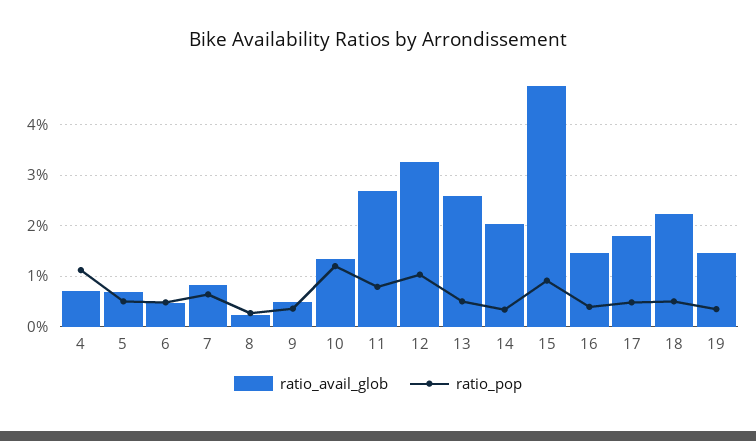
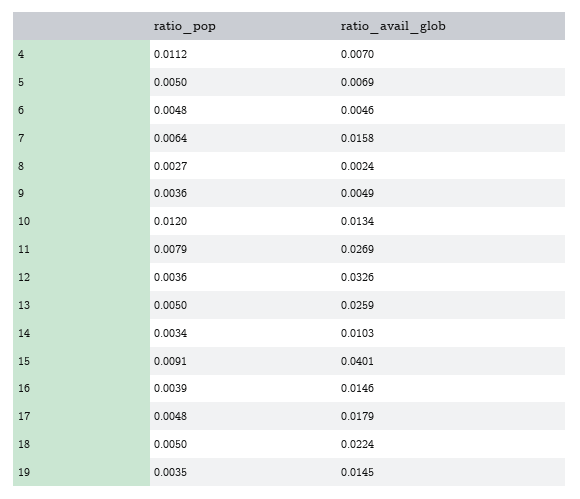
  {
    "ratio_avail_glob": {
      "4": 0.007,
      "5": 0.0069,
      "6": 0.0046,
-     "7": 0.008,
+     "7": 0.0158,
      "8": 0.0024,
      "9": 0.0049,
      "10": 0.0134,
      "11": 0.0269,
      "12": 0.0326,
      "13": 0.0259,
-     "14": 0.02,
+     "14": 0.0103,
-     "15": 0.048,
+     "15": 0.0401,
      "16": 0.0146,
      "17": 0.0179,
      "18": 0.0224,
      "19": 0.0145
    },
    "ratio_pop": {
      "4": 0.0112,
      "5": 0.005,
      "6": 0.0048,
      "7": 0.0064,
      "8": 0.0027,
      "9": 0.0036,
      "10": 0.012,
      "11": 0.0079,
-     "12": 0.01,
+     "12": 0.0036,
      "13": 0.005,
      "14": 0.0034,
      "15": 0.0091,
      "16": 0.0039,
      "17": 0.0048,
      "18": 0.005,
      "19": 0.0035
    }
  }

